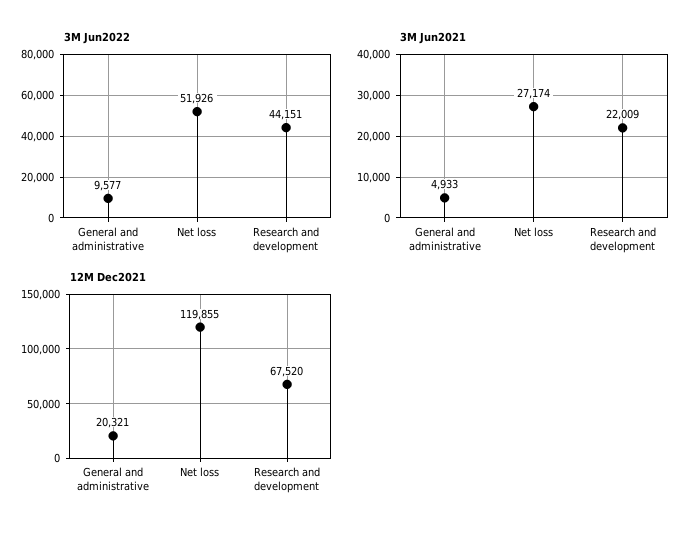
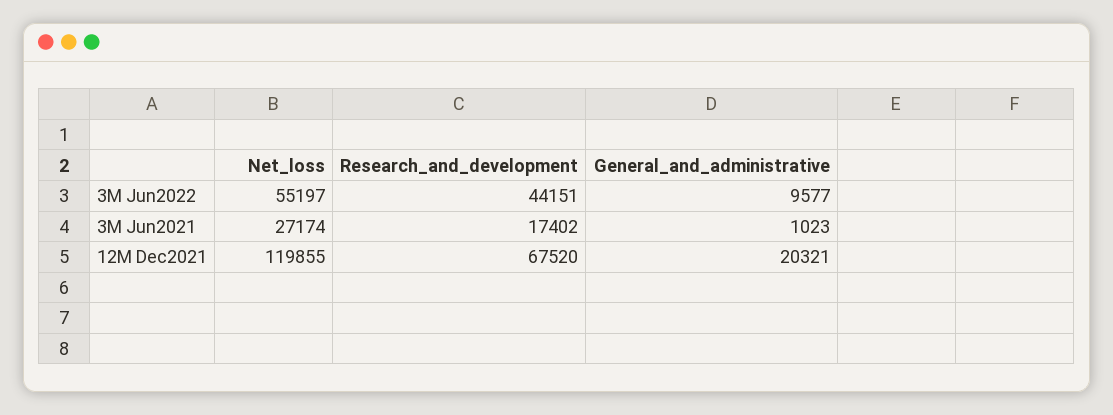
  {
    "3M Jun2022": {
      "General and administrative": 9577,
-     "Net loss": 51926,
+     "Net loss": 55197,
      "Research and development": 44151
    },
    "3M Jun2021": {
-     "General and administrative": 4933,
+     "General and administrative": 1023,
      "Net loss": 27174,
-     "Research and development": 22009
+     "Research and development": 17402
    },
    "12M Dec2021": {
      "General and administrative": 20321,
      "Net loss": 119855,
      "Research and development": 67520
    }
  }

